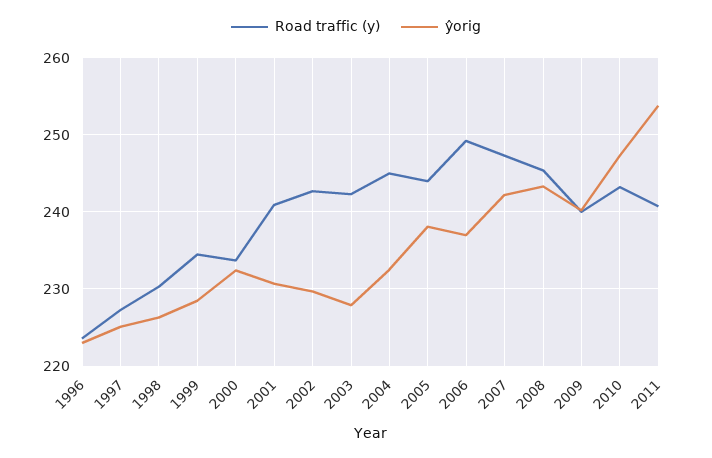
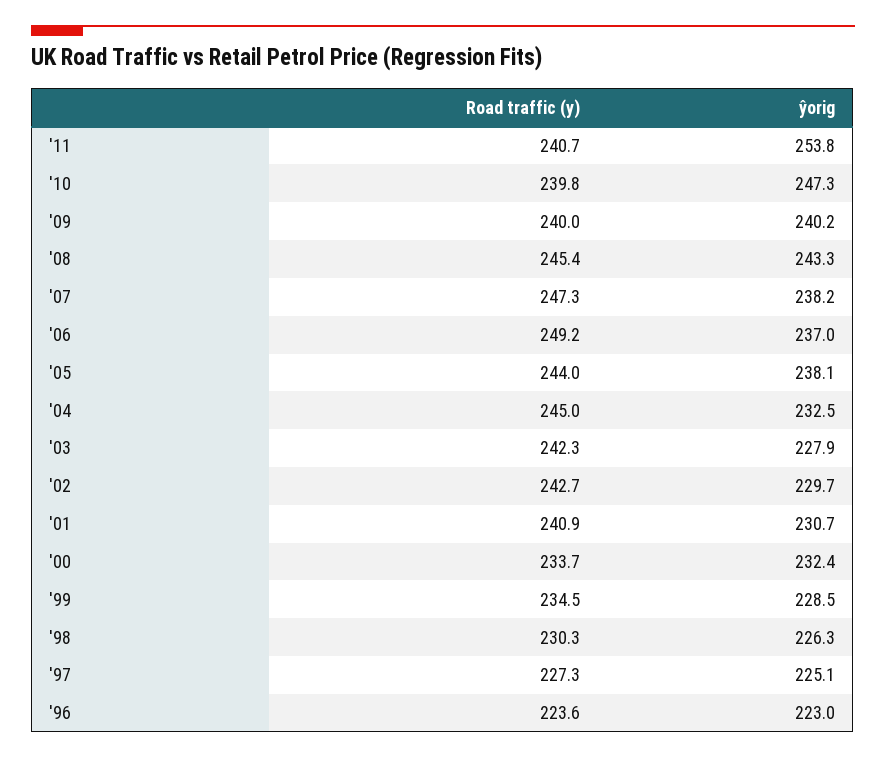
  {
    "Road traffic (y)": {
      "1996": 223.6,
      "1997": 227.3,
      "1998": 230.3,
      "1999": 234.5,
      "2000": 233.7,
      "2001": 240.9,
      "2002": 242.7,
      "2003": 242.3,
      "2004": 245,
      "2005": 244,
      "2006": 249.2,
      "2007": 247.3,
      "2008": 245.4,
      "2009": 240,
-     "2010": 243,
+     "2010": 239.8,
      "2011": 240.7
    },
    "ŷorig": {
      "1996": 223,
      "1997": 225.1,
      "1998": 226.3,
      "1999": 228.5,
      "2000": 232.4,
      "2001": 230.7,
      "2002": 229.7,
      "2003": 227.9,
      "2004": 232.5,
      "2005": 238.1,
      "2006": 237,
-     "2007": 242,
+     "2007": 238.2,
      "2008": 243.3,
      "2009": 240.2,
      "2010": 247.3,
      "2011": 253.8
    }
  }

